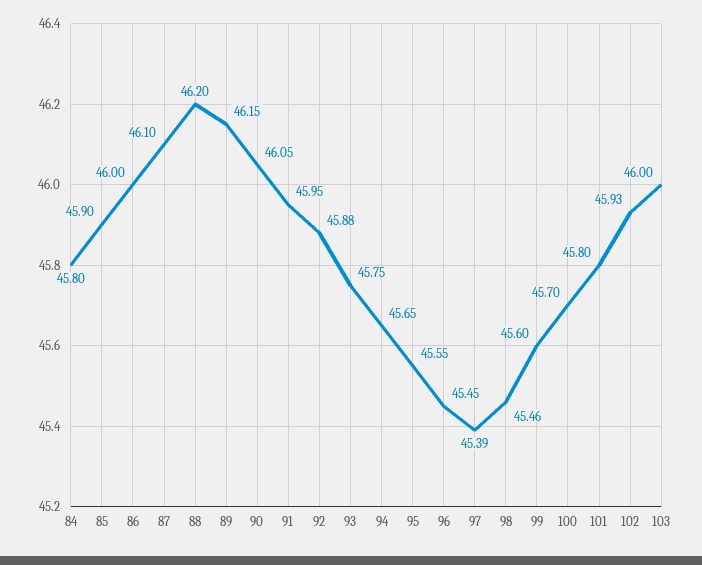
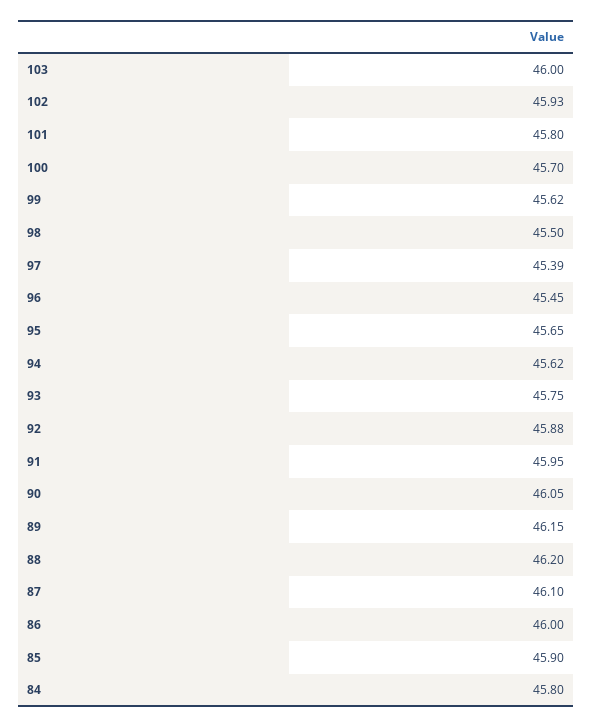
  {
    "84": 45.8,
    "85": 45.9,
    "86": 46,
    "87": 46.1,
    "88": 46.2,
    "89": 46.15,
    "90": 46.05,
    "91": 45.95,
    "92": 45.88,
    "93": 45.75,
-   "94": 45.65,
+   "94": 45.62,
-   "95": 45.55,
+   "95": 45.65,
    "96": 45.45,
    "97": 45.39,
-   "98": 45.46,
+   "98": 45.5,
-   "99": 45.6,
+   "99": 45.62,
    "100": 45.7,
    "101": 45.8,
    "102": 45.93,
    "103": 46
  }

